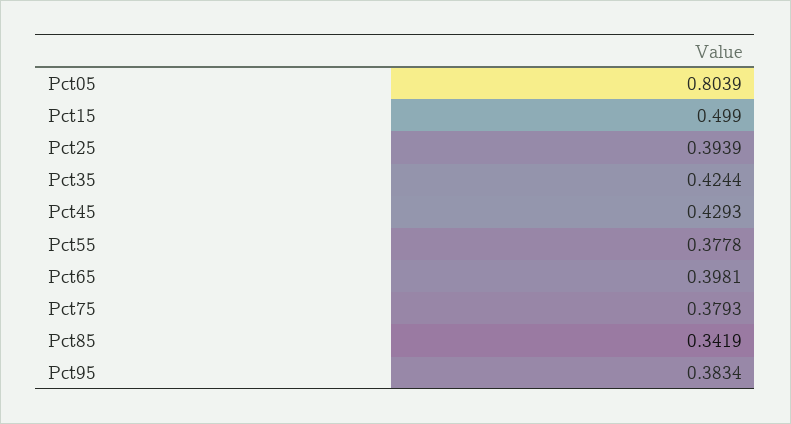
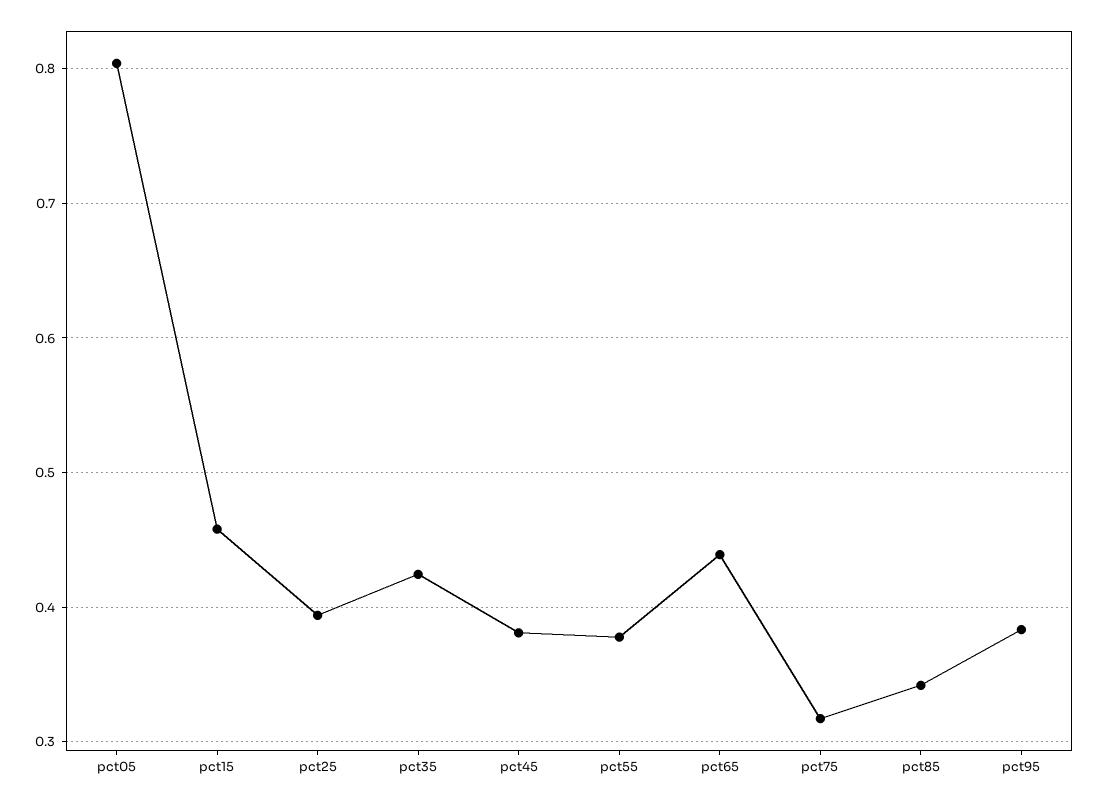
  {
    "Pct05": 0.8039,
-   "Pct15": 0.499,
+   "Pct15": 0.46,
    "Pct25": 0.3939,
    "Pct35": 0.4244,
-   "Pct45": 0.4293,
+   "Pct45": 0.38,
    "Pct55": 0.3778,
-   "Pct65": 0.3981,
+   "Pct65": 0.44,
-   "Pct75": 0.3793,
+   "Pct75": 0.32,
    "Pct85": 0.3419,
    "Pct95": 0.3834
  }

